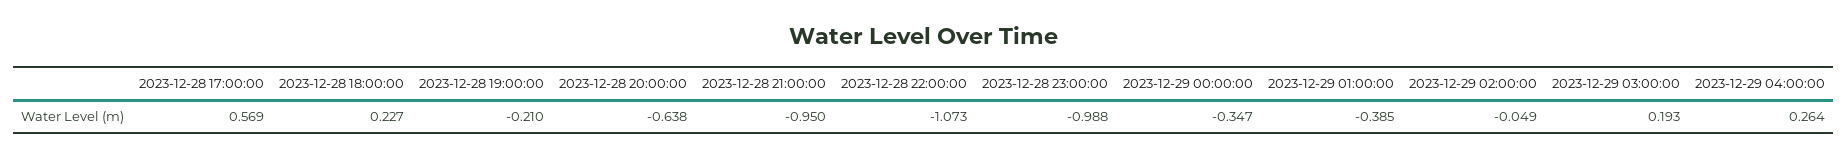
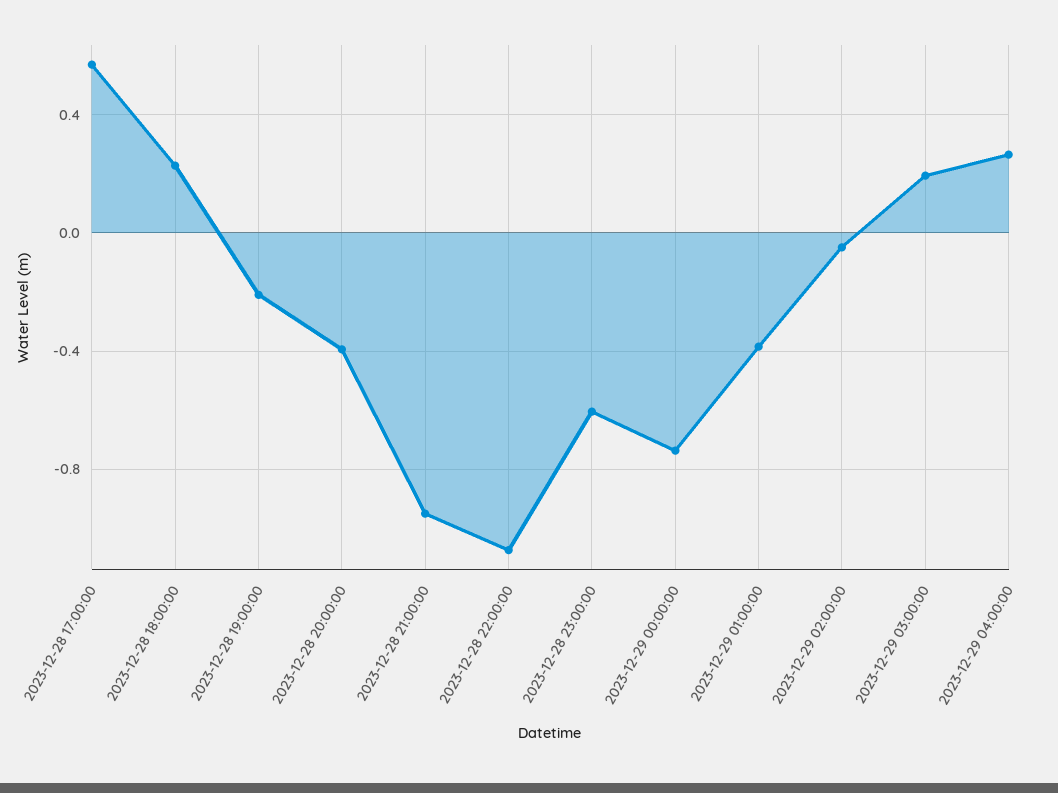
  {
    "2023-12-28 17:00:00": 0.569,
    "2023-12-28 18:00:00": 0.227,
    "2023-12-28 19:00:00": -0.21,
-   "2023-12-28 20:00:00": -0.638,
+   "2023-12-28 20:00:00": -0.4,
    "2023-12-28 21:00:00": -0.95,
    "2023-12-28 22:00:00": -1.073,
-   "2023-12-28 23:00:00": -0.988,
+   "2023-12-28 23:00:00": -0.6,
-   "2023-12-29 00:00:00": -0.347,
+   "2023-12-29 00:00:00": -0.75,
    "2023-12-29 01:00:00": -0.385,
    "2023-12-29 02:00:00": -0.049,
    "2023-12-29 03:00:00": 0.193,
    "2023-12-29 04:00:00": 0.264
  }

